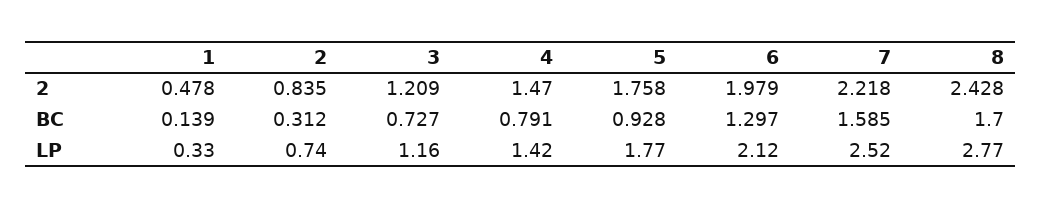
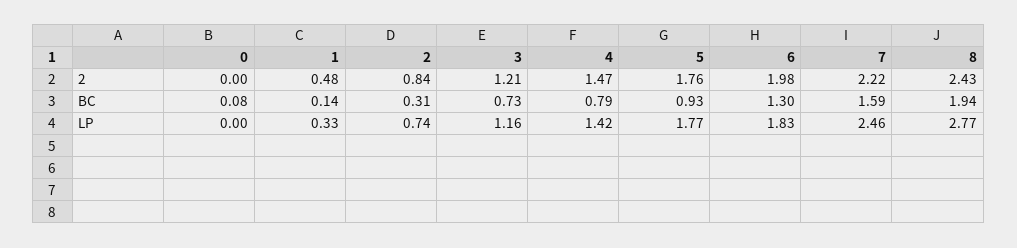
  {
    "1": {
      "2": 0.478,
      "BC": 0.139,
      "LP": 0.33
    },
    "2": {
      "2": 0.835,
      "BC": 0.312,
      "LP": 0.74
    },
    "3": {
      "2": 1.209,
      "BC": 0.727,
      "LP": 1.16
    },
    "4": {
      "2": 1.47,
      "BC": 0.791,
      "LP": 1.42
    },
    "5": {
      "2": 1.758,
      "BC": 0.928,
      "LP": 1.77
    },
    "6": {
      "2": 1.979,
      "BC": 1.297,
-     "LP": 2.12
+     "LP": 1.83
    },
    "7": {
      "2": 2.218,
      "BC": 1.585,
-     "LP": 2.52
+     "LP": 2.46
    },
    "8": {
      "2": 2.428,
-     "BC": 1.7,
+     "BC": 1.94,
      "LP": 2.77
-   }
+   },
+   "0": {
+     "2": 0,
+     "BC": 0.08,
+     "LP": 0
+   }
  }

